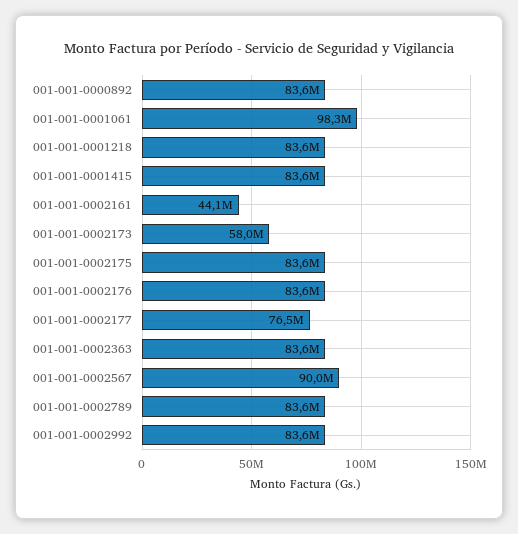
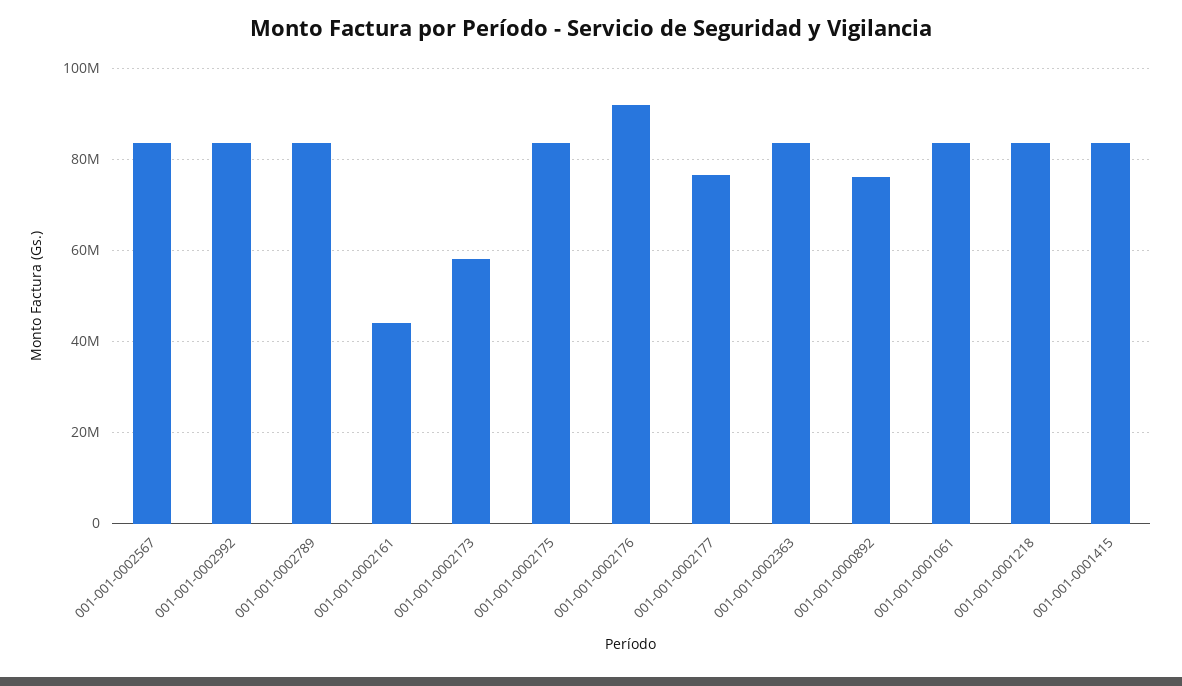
  {
-   "001-001-0000892": 83600000,
+   "001-001-0000892": 76000000,
-   "001-001-0001061": 98300000,
+   "001-001-0001061": 84000000,
    "001-001-0001218": 83600000,
    "001-001-0001415": 83600000,
    "001-001-0002161": 44100000,
    "001-001-0002173": 58000000,
    "001-001-0002175": 83600000,
-   "001-001-0002176": 83600000,
+   "001-001-0002176": 92000000,
    "001-001-0002177": 76500000,
    "001-001-0002363": 83600000,
-   "001-001-0002567": 90000000,
+   "001-001-0002567": 84000000,
    "001-001-0002789": 83600000,
    "001-001-0002992": 83600000
  }

